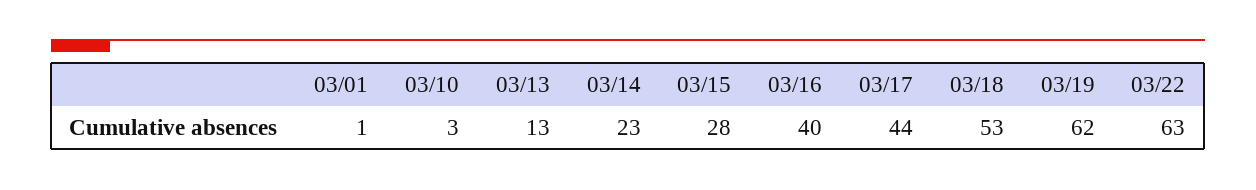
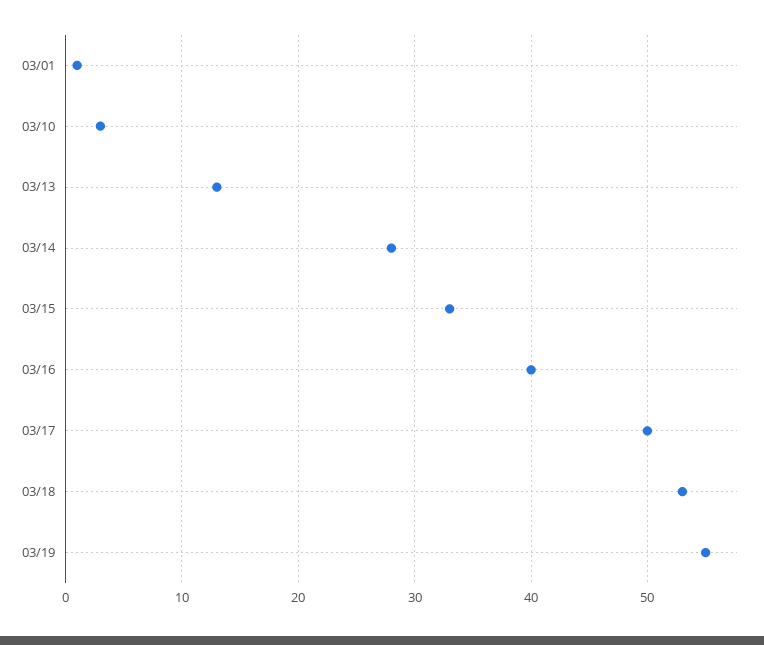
  {
    "03/01": 1,
    "03/10": 3,
    "03/13": 13,
-   "03/14": 23,
+   "03/14": 28,
-   "03/15": 28,
+   "03/15": 33,
    "03/16": 40,
-   "03/17": 44,
+   "03/17": 50,
    "03/18": 53,
-   "03/19": 62,
+   "03/19": 55
-   "03/22": 63
  }

